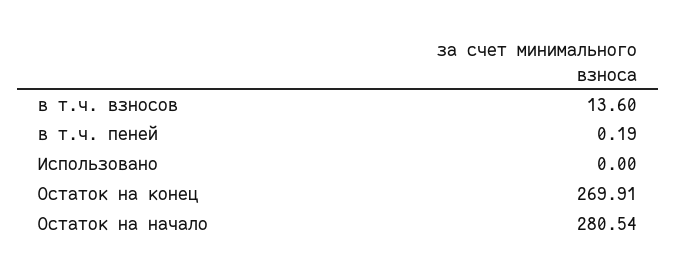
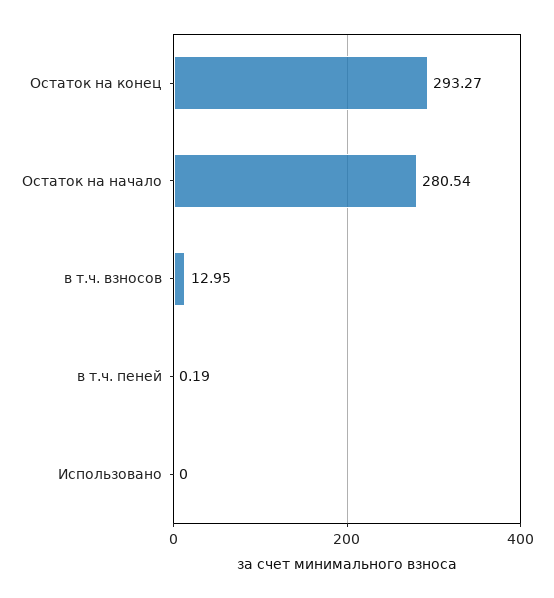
  {
-   "в т.ч. взносов": 13.6,
+   "в т.ч. взносов": 12.95,
    "в т.ч. пеней": 0.19,
    "Использовано": 0,
-   "Остаток на конец": 269.91,
+   "Остаток на конец": 293.27,
    "Остаток на начало": 280.54
  }

